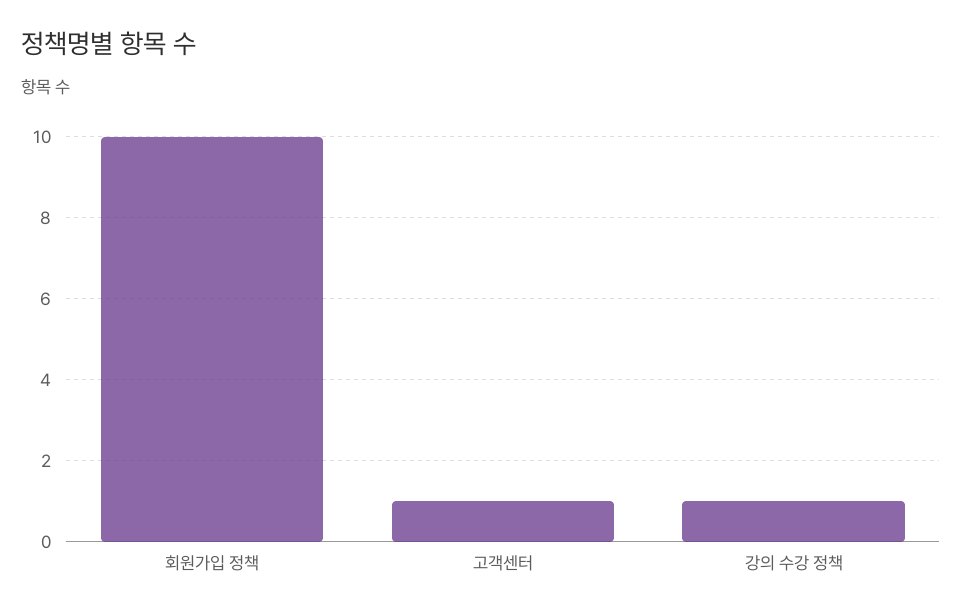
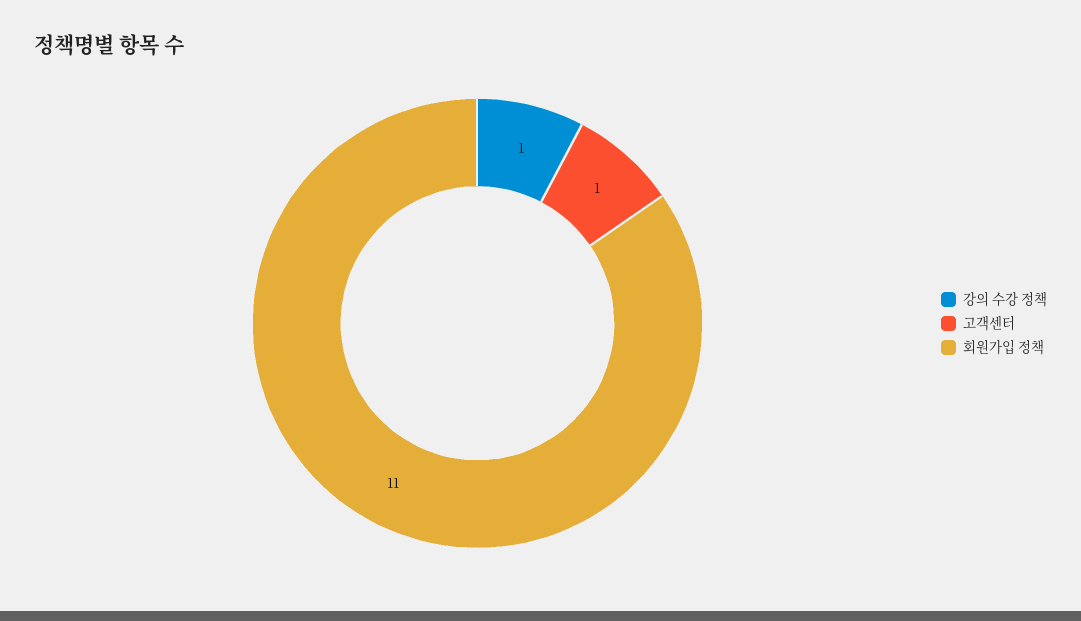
  {
-   "회원가입 정책": 10,
+   "회원가입 정책": 11,
    "고객센터": 1,
    "강의 수강 정책": 1
  }

